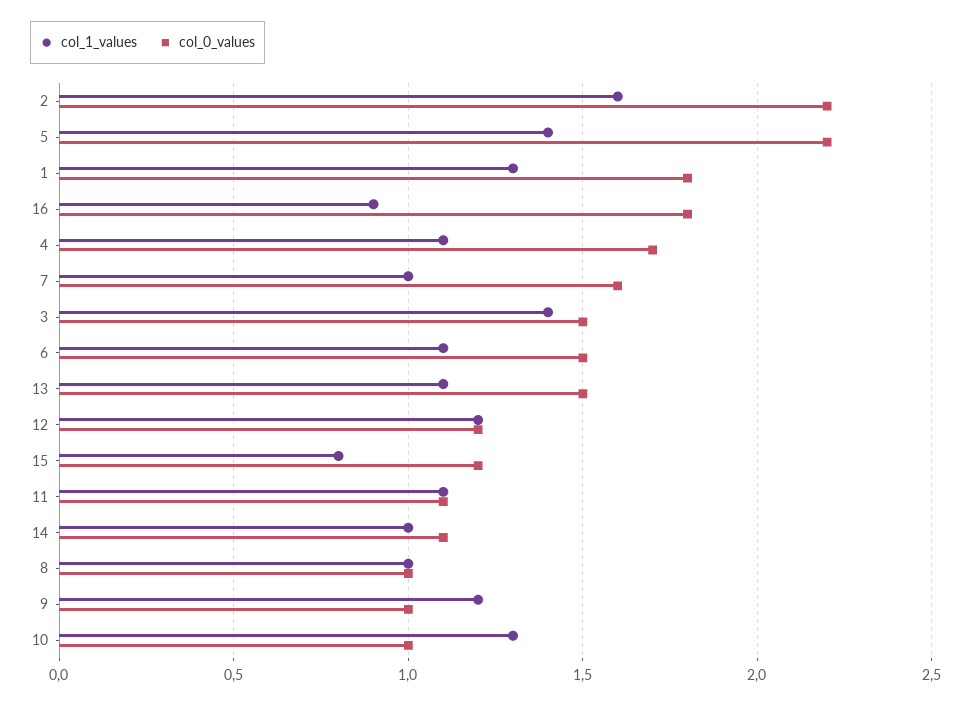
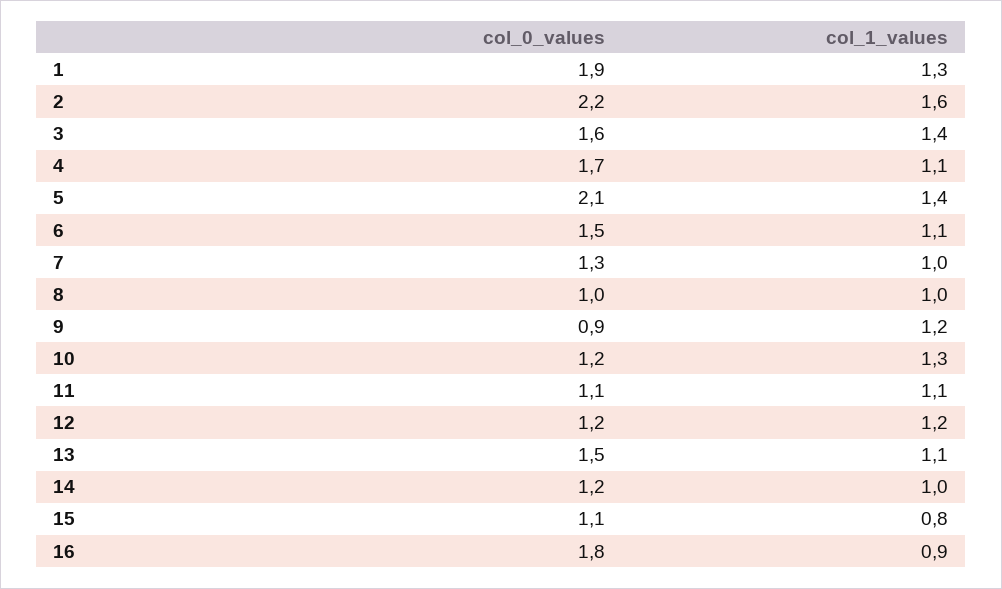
  {
    "col_1_values": {
      "2": 1.6,
      "5": 1.4,
      "1": 1.3,
      "16": 0.9,
      "4": 1.1,
      "7": 1,
      "3": 1.4,
      "6": 1.1,
      "13": 1.1,
      "12": 1.2,
      "15": 0.8,
      "11": 1.1,
      "14": 1,
      "8": 1,
      "9": 1.2,
      "10": 1.3
    },
    "col_0_values": {
      "2": 2.2,
-     "5": 2.2,
+     "5": 2.1,
-     "1": 1.8,
+     "1": 1.9,
      "16": 1.8,
      "4": 1.7,
-     "7": 1.6,
+     "7": 1.3,
-     "3": 1.5,
+     "3": 1.6,
      "6": 1.5,
      "13": 1.5,
      "12": 1.2,
-     "15": 1.2,
+     "15": 1.1,
      "11": 1.1,
-     "14": 1.1,
+     "14": 1.2,
      "8": 1,
-     "9": 1,
+     "9": 0.9,
-     "10": 1
+     "10": 1.2
    }
  }

